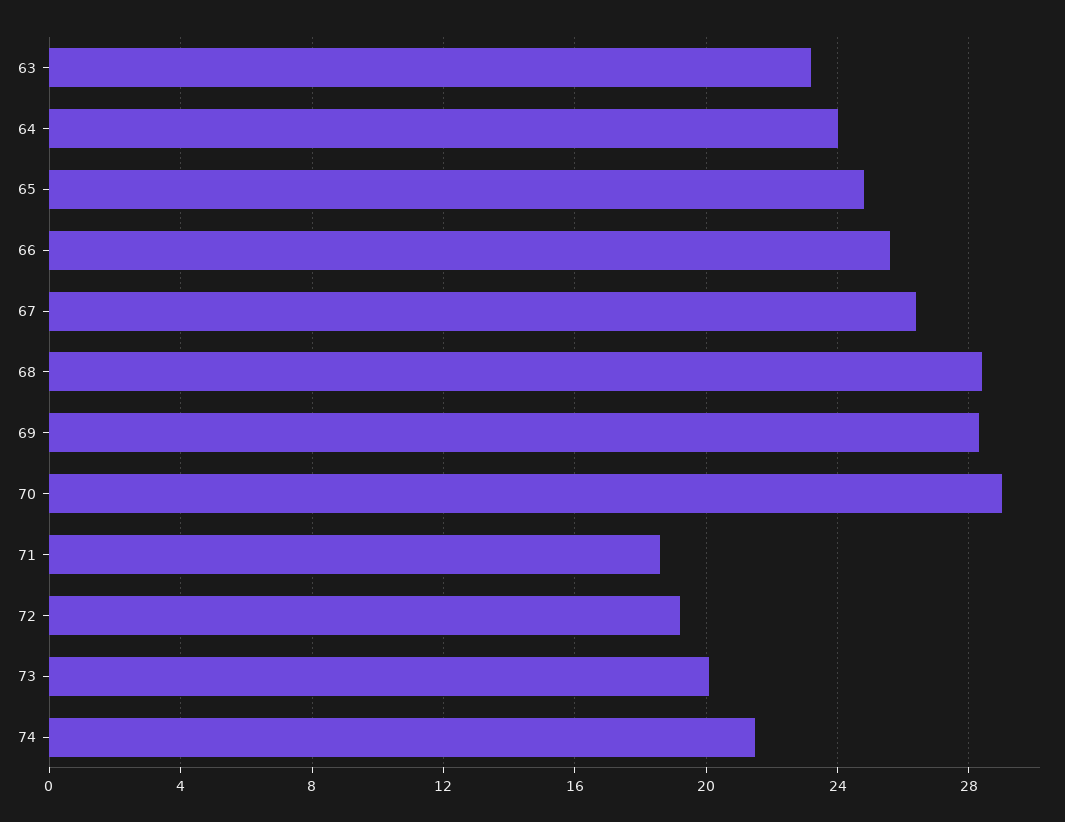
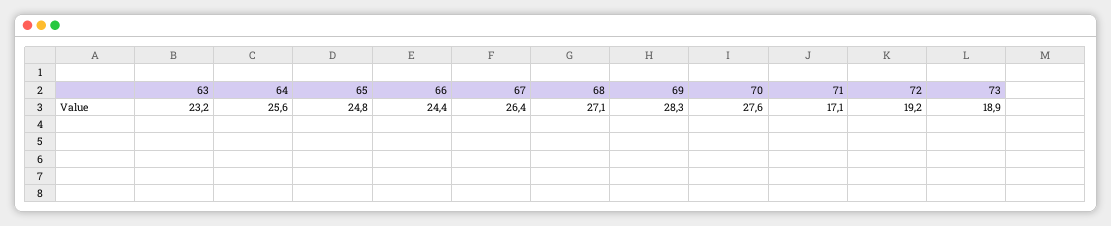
  {
    "63": 23.2,
-   "64": 24,
+   "64": 25.6,
    "65": 24.8,
-   "66": 25.5,
+   "66": 24.4,
    "67": 26.4,
-   "68": 28.5,
+   "68": 27.1,
    "69": 28.3,
-   "70": 29,
+   "70": 27.6,
-   "71": 18.5,
+   "71": 17.1,
    "72": 19.2,
-   "73": 20,
+   "73": 18.9
-   "74": 21.5
  }

